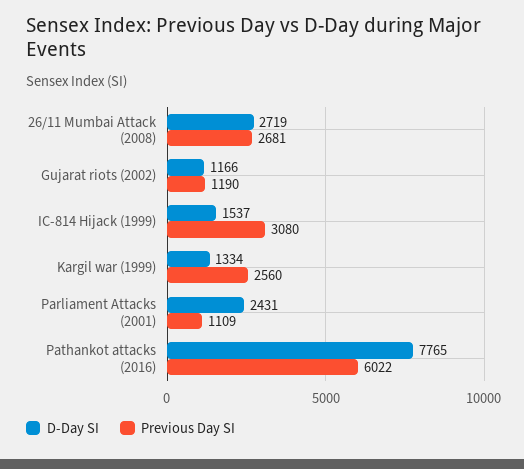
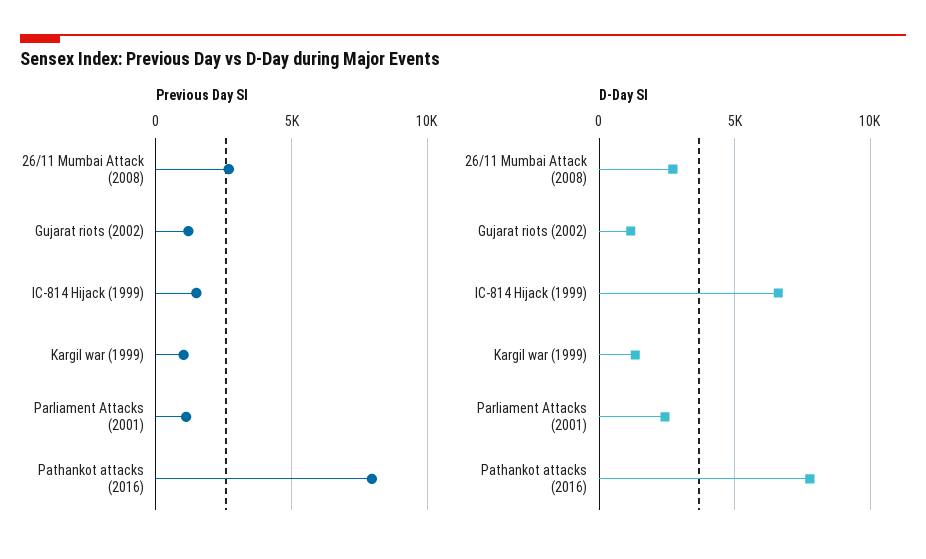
  {
    "D-Day SI": {
      "26/11 Mumbai Attack (2008)": 2719,
      "Gujarat riots (2002)": 1166,
-     "IC-814 Hijack (1999)": 1537,
+     "IC-814 Hijack (1999)": 6500,
      "Kargil war (1999)": 1334,
      "Parliament Attacks (2001)": 2431,
      "Pathankot attacks (2016)": 7765
    },
    "Previous Day SI": {
      "26/11 Mumbai Attack (2008)": 2681,
      "Gujarat riots (2002)": 1190,
-     "IC-814 Hijack (1999)": 3080,
+     "IC-814 Hijack (1999)": 1500,
-     "Kargil war (1999)": 2560,
+     "Kargil war (1999)": 1000,
      "Parliament Attacks (2001)": 1109,
-     "Pathankot attacks (2016)": 6022
+     "Pathankot attacks (2016)": 8000
    }
  }

